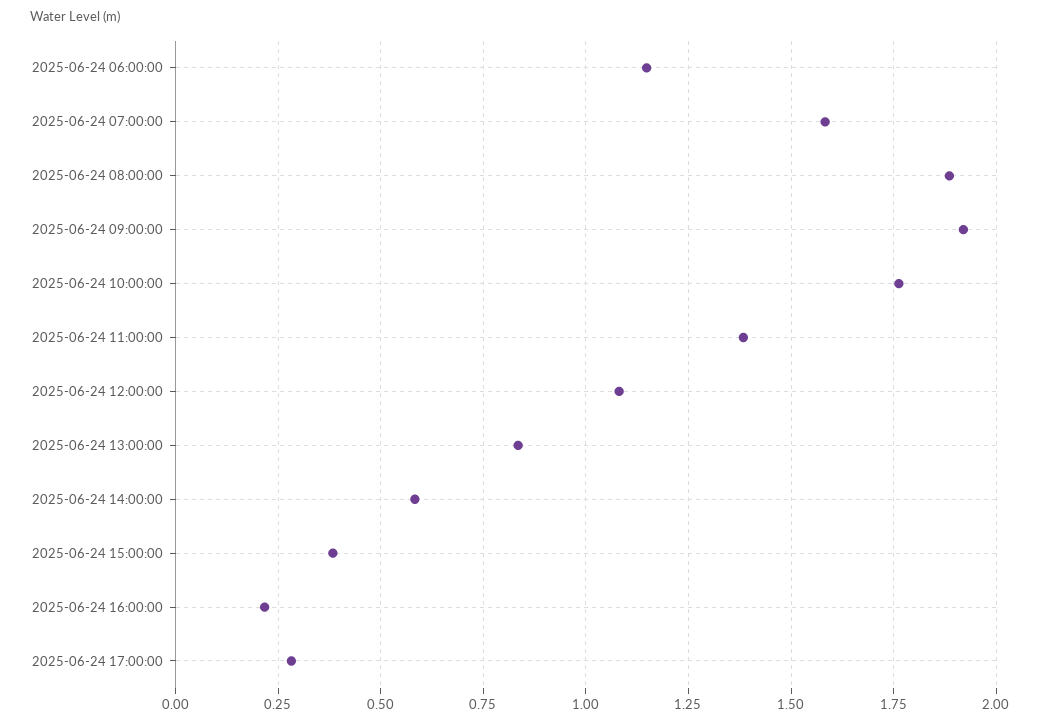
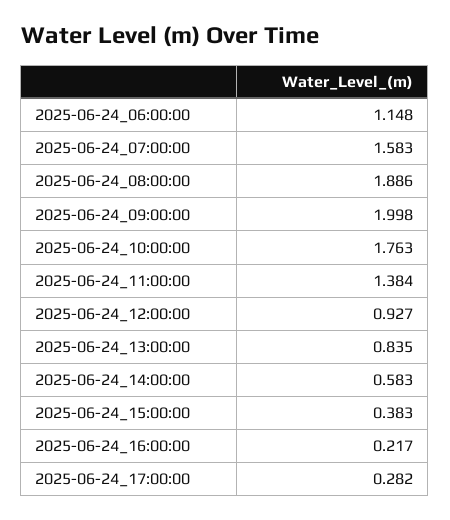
  {
    "2025-06-24 06:00:00": 1.148,
    "2025-06-24 07:00:00": 1.583,
    "2025-06-24 08:00:00": 1.886,
-   "2025-06-24 09:00:00": 1.925,
+   "2025-06-24 09:00:00": 1.998,
    "2025-06-24 10:00:00": 1.763,
    "2025-06-24 11:00:00": 1.384,
-   "2025-06-24 12:00:00": 1.075,
+   "2025-06-24 12:00:00": 0.927,
    "2025-06-24 13:00:00": 0.835,
    "2025-06-24 14:00:00": 0.583,
    "2025-06-24 15:00:00": 0.383,
    "2025-06-24 16:00:00": 0.217,
    "2025-06-24 17:00:00": 0.282
  }

